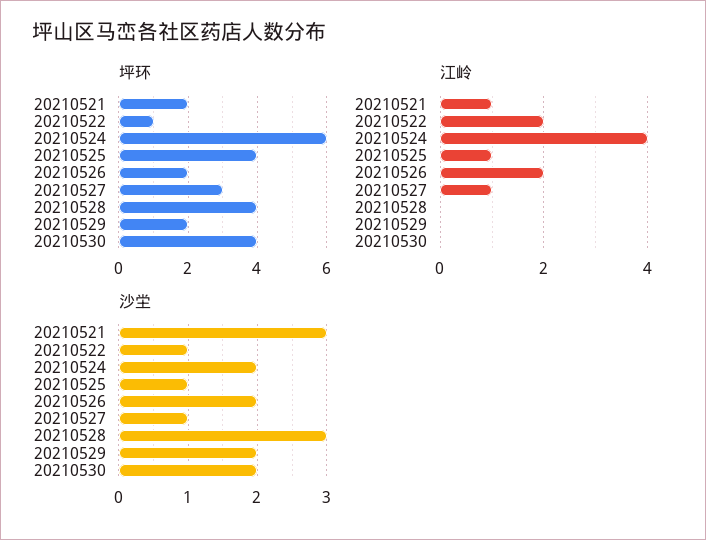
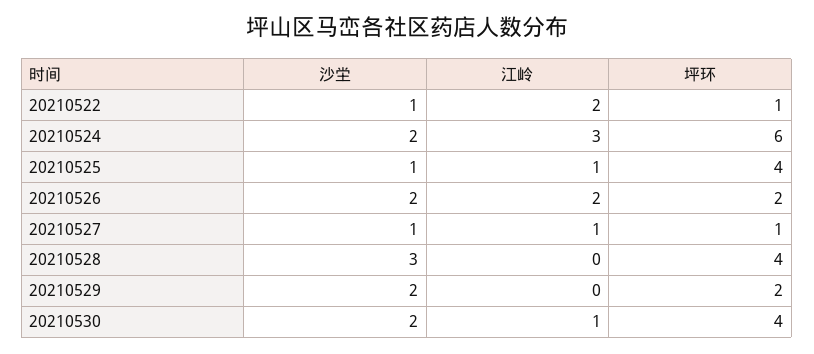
  {
    "坪环": {
-     "20210521": 2,
      "20210522": 1,
      "20210524": 6,
      "20210525": 4,
      "20210526": 2,
-     "20210527": 3,
+     "20210527": 1,
      "20210528": 4,
      "20210529": 2,
      "20210530": 4
    },
    "江岭": {
-     "20210521": 1,
      "20210522": 2,
-     "20210524": 4,
+     "20210524": 3,
      "20210525": 1,
      "20210526": 2,
      "20210527": 1,
      "20210528": 0,
      "20210529": 0,
-     "20210530": 0
+     "20210530": 1
    },
    "沙坣": {
-     "20210521": 3,
      "20210522": 1,
      "20210524": 2,
      "20210525": 1,
      "20210526": 2,
      "20210527": 1,
      "20210528": 3,
      "20210529": 2,
      "20210530": 2
    }
  }

